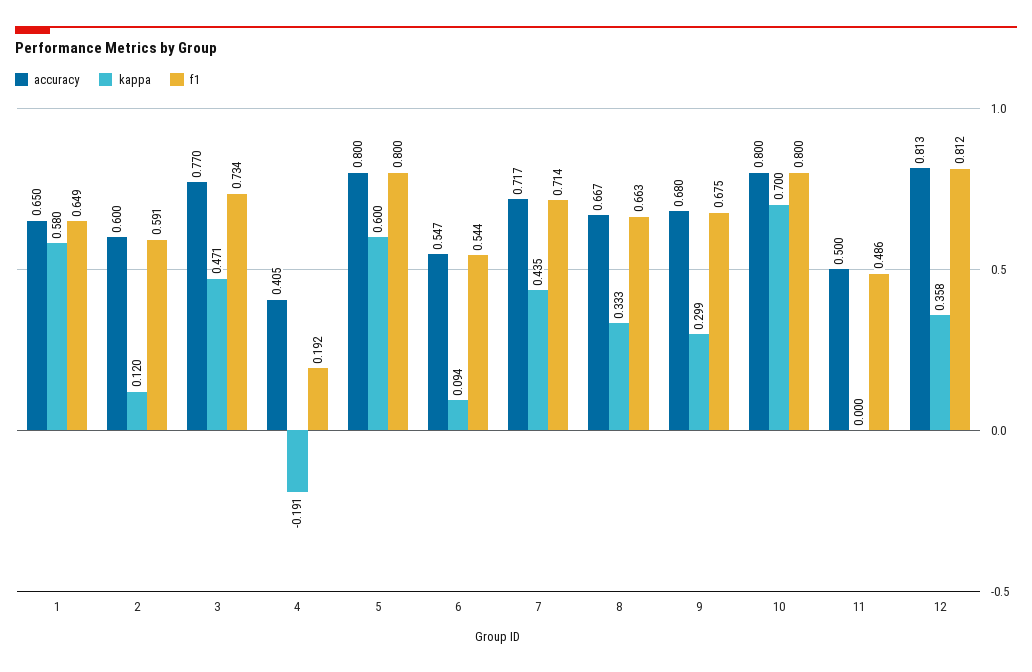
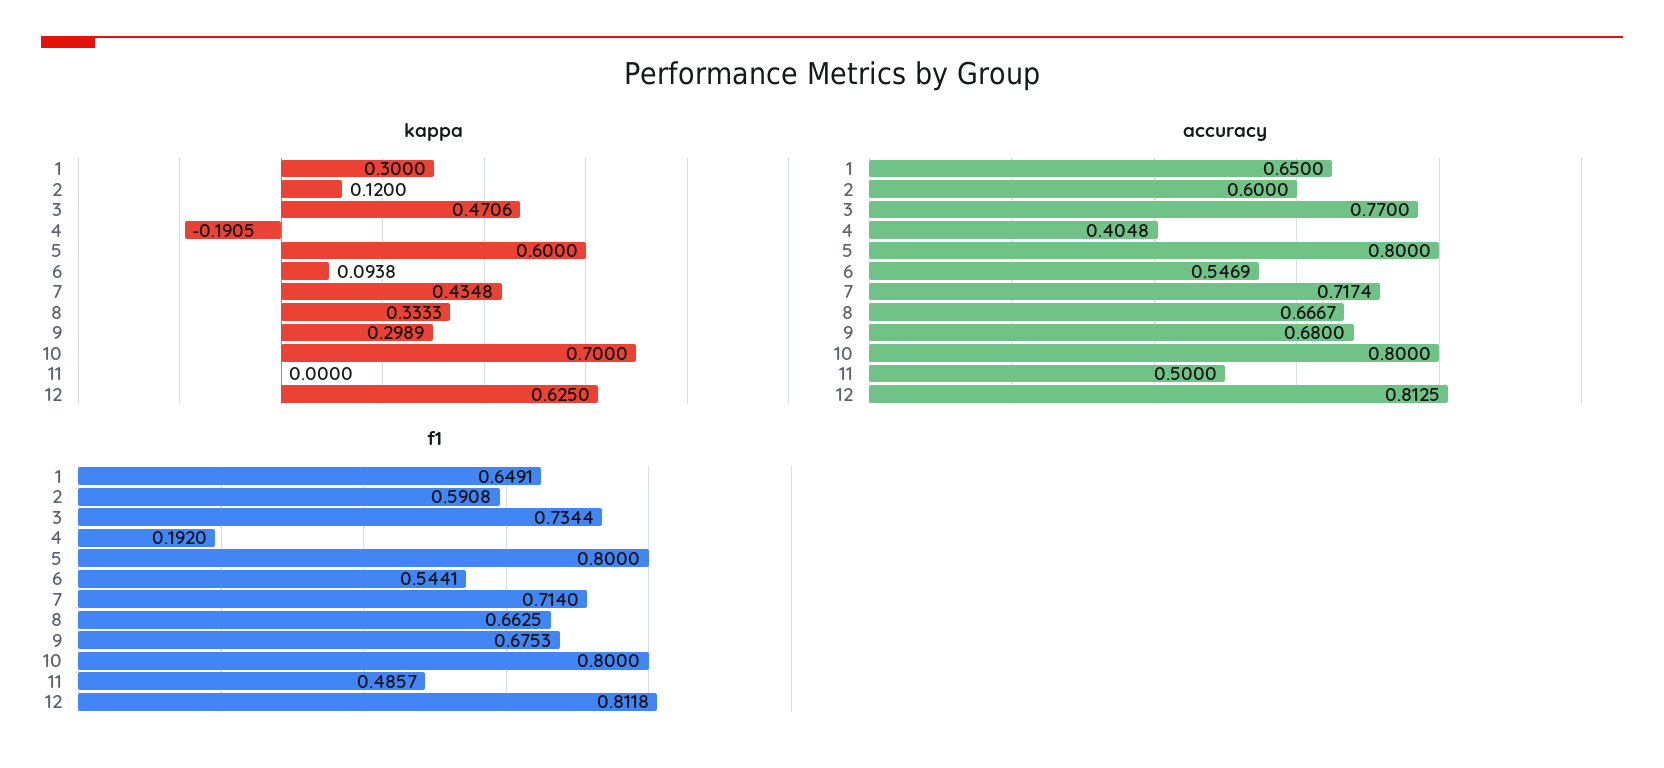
  {
    "accuracy": {
      "1": 0.65,
      "2": 0.6,
      "3": 0.77,
      "4": 0.4048,
      "5": 0.8,
      "6": 0.5469,
      "7": 0.7174,
      "8": 0.6667,
      "9": 0.68,
      "10": 0.8,
      "11": 0.5,
      "12": 0.8125
    },
    "kappa": {
-     "1": 0.58,
+     "1": 0.3,
      "2": 0.12,
      "3": 0.4706,
      "4": -0.1905,
      "5": 0.6,
      "6": 0.0938,
      "7": 0.4348,
      "8": 0.3333,
      "9": 0.2989,
      "10": 0.7,
      "11": 0,
-     "12": 0.358
+     "12": 0.625
    },
    "f1": {
      "1": 0.6491,
      "2": 0.5908,
      "3": 0.7344,
      "4": 0.192,
      "5": 0.8,
      "6": 0.5441,
      "7": 0.714,
      "8": 0.6625,
      "9": 0.6753,
      "10": 0.8,
      "11": 0.4857,
      "12": 0.8118
    }
  }

